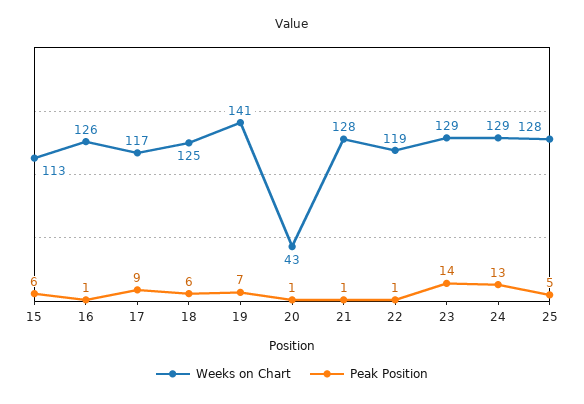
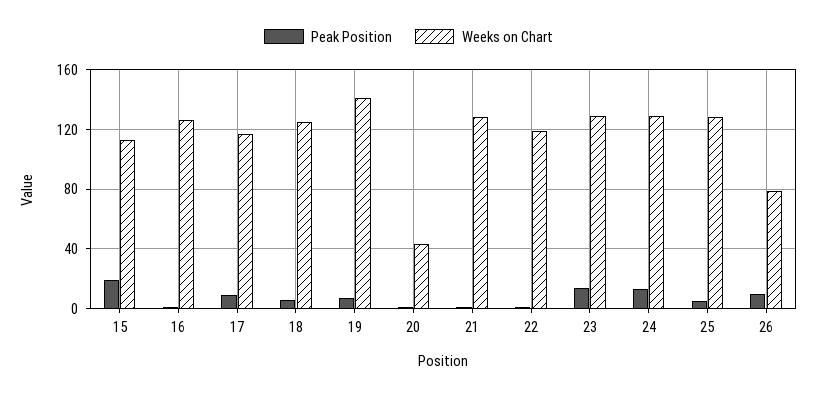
  {
    "Weeks on Chart": {
      "15": 113,
      "16": 126,
      "17": 117,
      "18": 125,
      "19": 141,
      "20": 43,
      "21": 128,
      "22": 119,
      "23": 129,
      "24": 129,
-     "25": 128
+     "25": 128,
+     "26": 80
    },
    "Peak Position": {
-     "15": 6,
+     "15": 20,
      "16": 1,
      "17": 9,
      "18": 6,
      "19": 7,
      "20": 1,
      "21": 1,
      "22": 1,
      "23": 14,
      "24": 13,
-     "25": 5
+     "25": 5,
+     "26": 10
    }
  }

